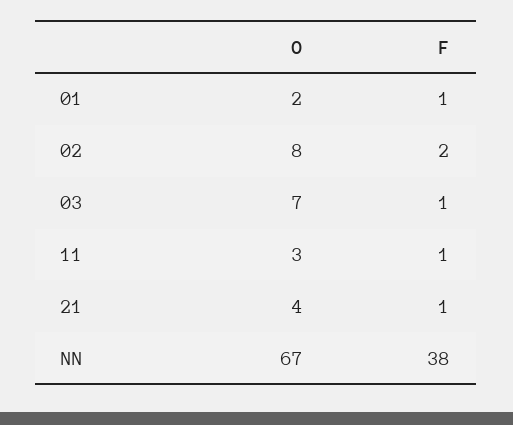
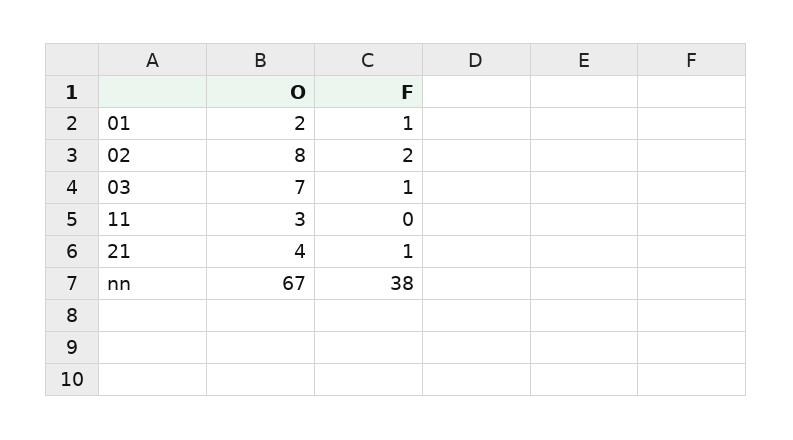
  {
    "O": {
      "01": 2,
      "02": 8,
      "03": 7,
      "11": 3,
      "21": 4,
      "NN": 67
    },
    "F": {
      "01": 1,
      "02": 2,
      "03": 1,
-     "11": 1,
+     "11": 0,
      "21": 1,
      "NN": 38
    }
  }

